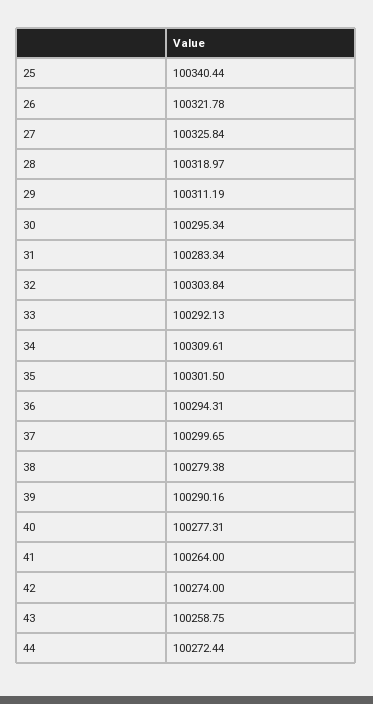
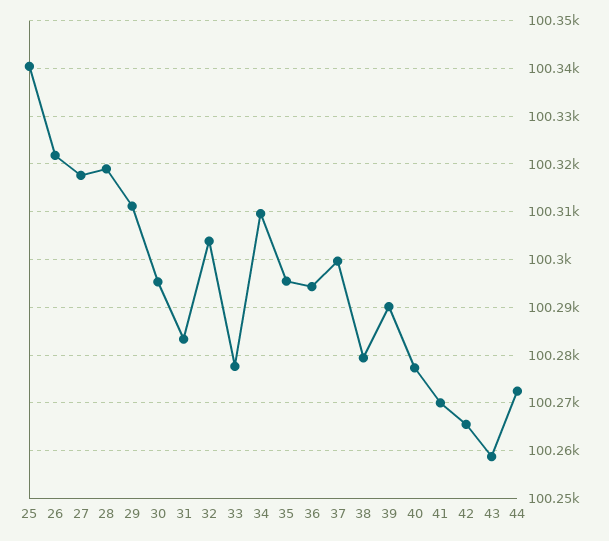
  {
    "25": 100340.44,
    "26": 100321.78,
-   "27": 100325.84,
+   "27": 100318,
    "28": 100318.97,
    "29": 100311.19,
    "30": 100295.34,
    "31": 100283.34,
    "32": 100303.84,
-   "33": 100292.13,
+   "33": 100278,
    "34": 100309.61,
-   "35": 100301.5,
+   "35": 100296,
    "36": 100294.31,
    "37": 100299.65,
    "38": 100279.38,
    "39": 100290.16,
    "40": 100277.31,
-   "41": 100264,
+   "41": 100270,
-   "42": 100274,
+   "42": 100266,
    "43": 100258.75,
    "44": 100272.44
  }

